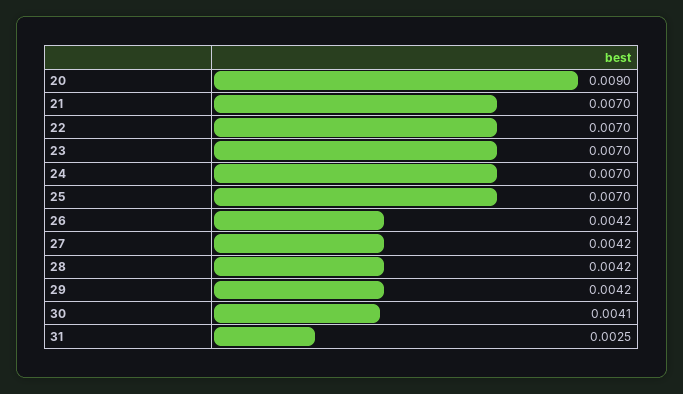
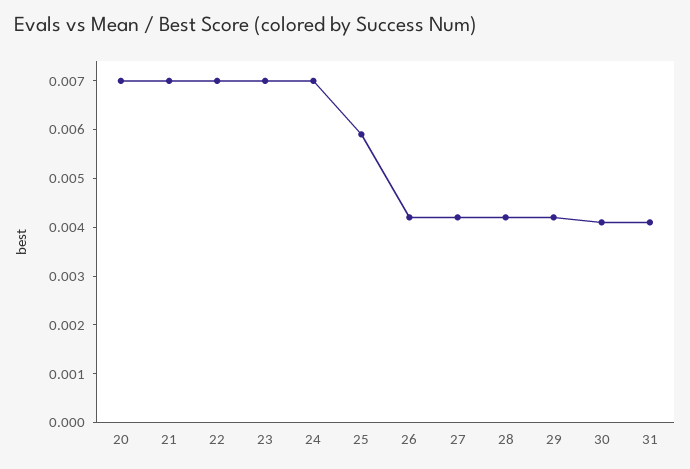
  {
-   "20": 0.009,
+   "20": 0.007,
    "21": 0.007,
    "22": 0.007,
    "23": 0.007,
    "24": 0.007,
-   "25": 0.007,
+   "25": 0.006,
    "26": 0.0042,
    "27": 0.0042,
    "28": 0.0042,
    "29": 0.0042,
    "30": 0.0041,
-   "31": 0.0025
+   "31": 0.004
  }

